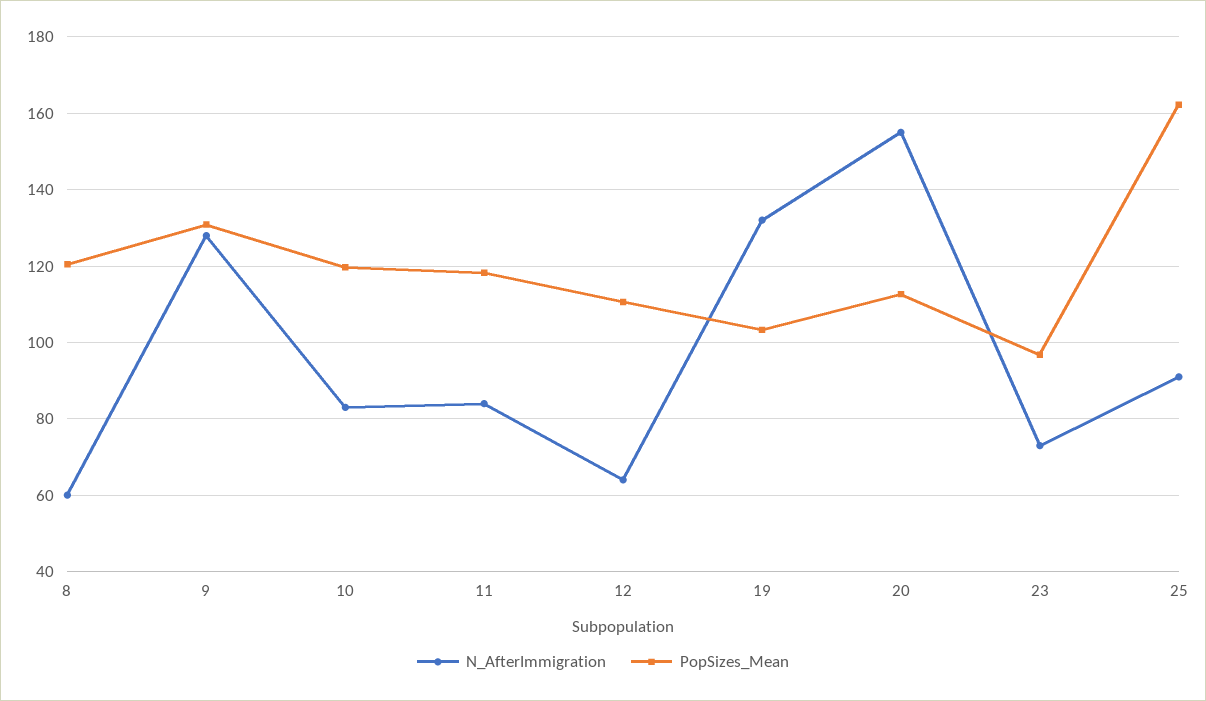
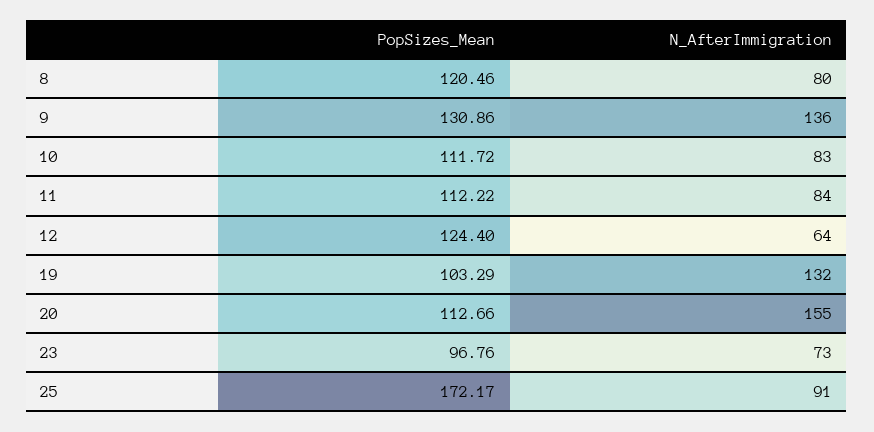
  {
    "N_AfterImmigration": {
-     "8": 60,
+     "8": 80,
-     "9": 128,
+     "9": 136,
      "10": 83,
      "11": 84,
      "12": 64,
      "19": 132,
      "20": 155,
      "23": 73,
      "25": 91
    },
    "PopSizes_Mean": {
      "8": 120.46,
      "9": 130.86,
-     "10": 120,
+     "10": 111.72,
-     "11": 118,
+     "11": 112.22,
-     "12": 110,
+     "12": 124.4,
      "19": 103.29,
      "20": 112.66,
      "23": 96.76,
-     "25": 162
+     "25": 172.17
    }
  }

